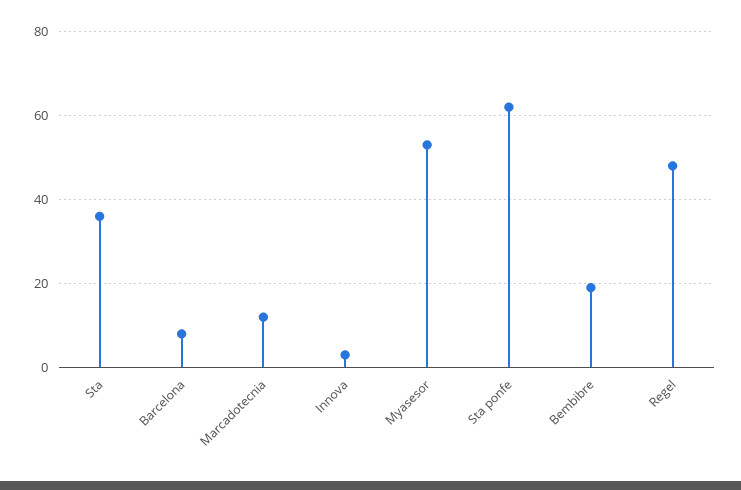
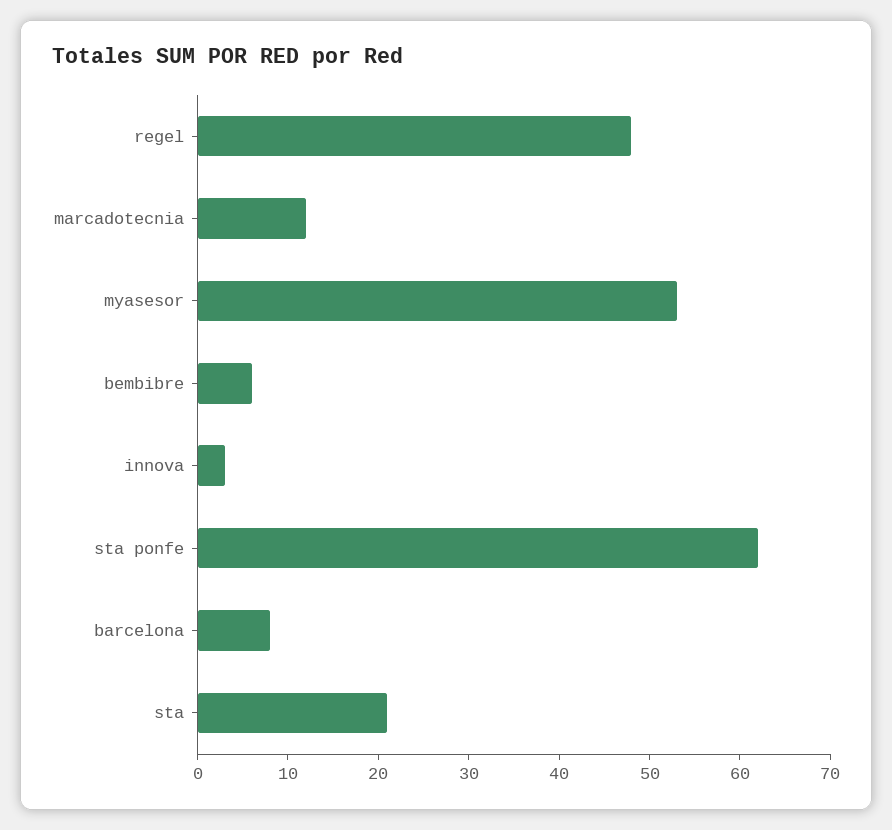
  {
-   "Sta": 35,
+   "Sta": 21,
    "Barcelona": 8,
    "Marcadotecnia": 12,
    "Innova": 3,
    "Myasesor": 53,
    "Sta ponfe": 62,
-   "Bembibre": 20,
+   "Bembibre": 6,
    "Regel": 48
  }

